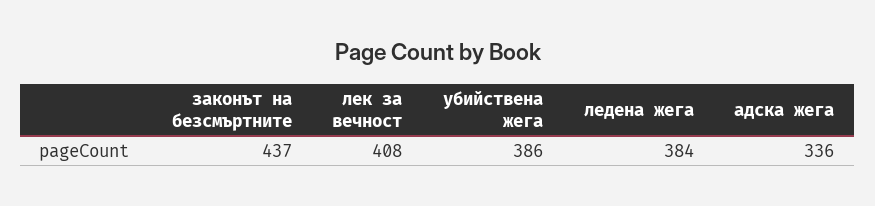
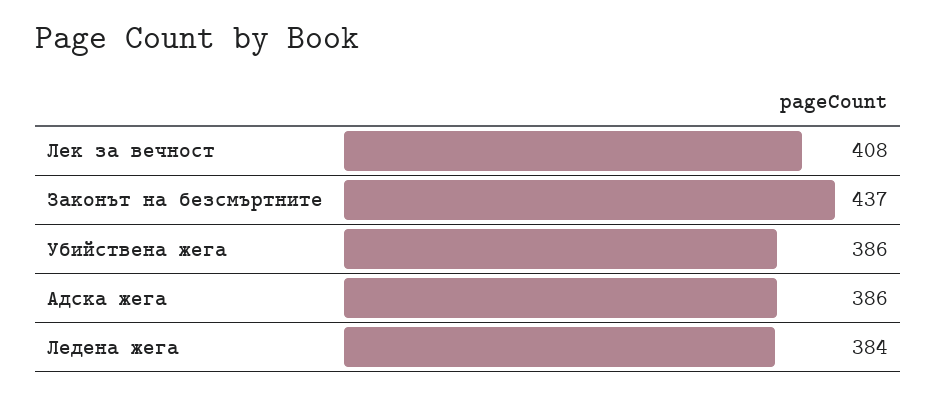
  {
    "законът на безсмъртните": 437,
    "лек за вечност": 408,
    "убийствена жега": 386,
    "ледена жега": 384,
-   "адска жега": 336
+   "адска жега": 386
  }

